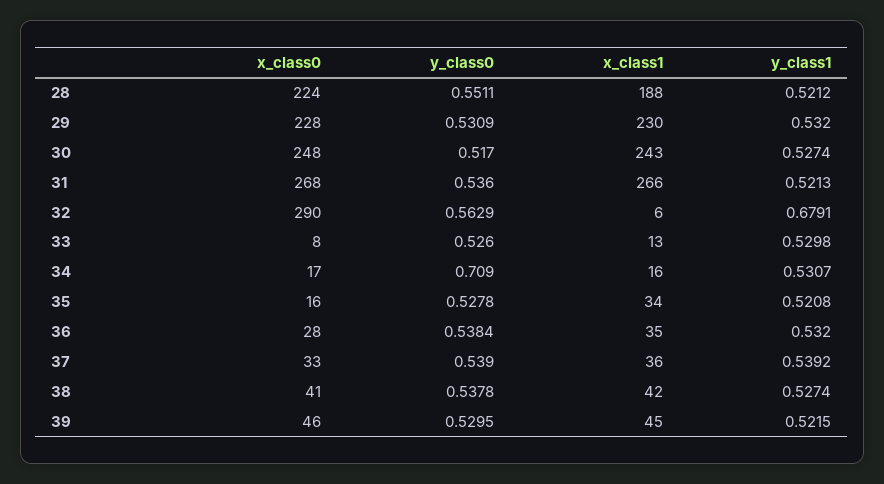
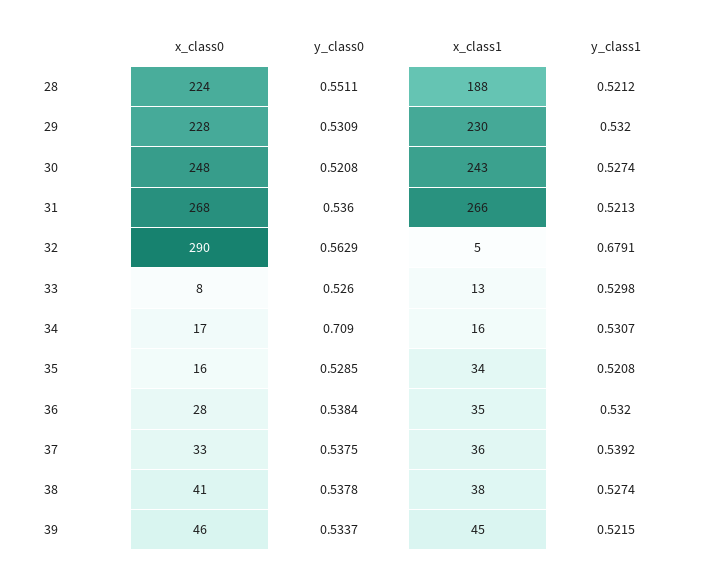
  {
    "x_class0": {
      "28": 224,
      "29": 228,
      "30": 248,
      "31": 268,
      "32": 290,
      "33": 8,
      "34": 17,
      "35": 16,
      "36": 28,
      "37": 33,
      "38": 41,
      "39": 46
    },
    "y_class0": {
      "28": 0.5511,
      "29": 0.5309,
-     "30": 0.517,
+     "30": 0.5208,
      "31": 0.536,
      "32": 0.5629,
      "33": 0.526,
      "34": 0.709,
-     "35": 0.5278,
+     "35": 0.5285,
      "36": 0.5384,
-     "37": 0.539,
+     "37": 0.5375,
      "38": 0.5378,
-     "39": 0.5295
+     "39": 0.5337
    },
    "x_class1": {
      "28": 188,
      "29": 230,
      "30": 243,
      "31": 266,
-     "32": 6,
+     "32": 5,
      "33": 13,
      "34": 16,
      "35": 34,
      "36": 35,
      "37": 36,
-     "38": 42,
+     "38": 38,
      "39": 45
    },
    "y_class1": {
      "28": 0.5212,
      "29": 0.532,
      "30": 0.5274,
      "31": 0.5213,
      "32": 0.6791,
      "33": 0.5298,
      "34": 0.5307,
      "35": 0.5208,
      "36": 0.532,
      "37": 0.5392,
      "38": 0.5274,
      "39": 0.5215
    }
  }

